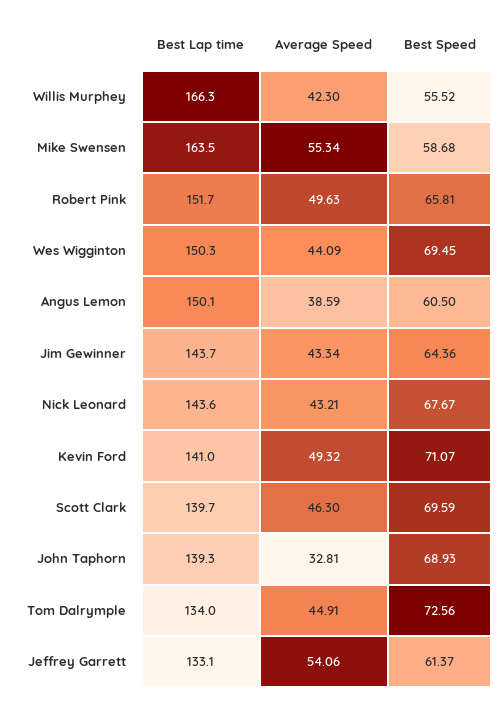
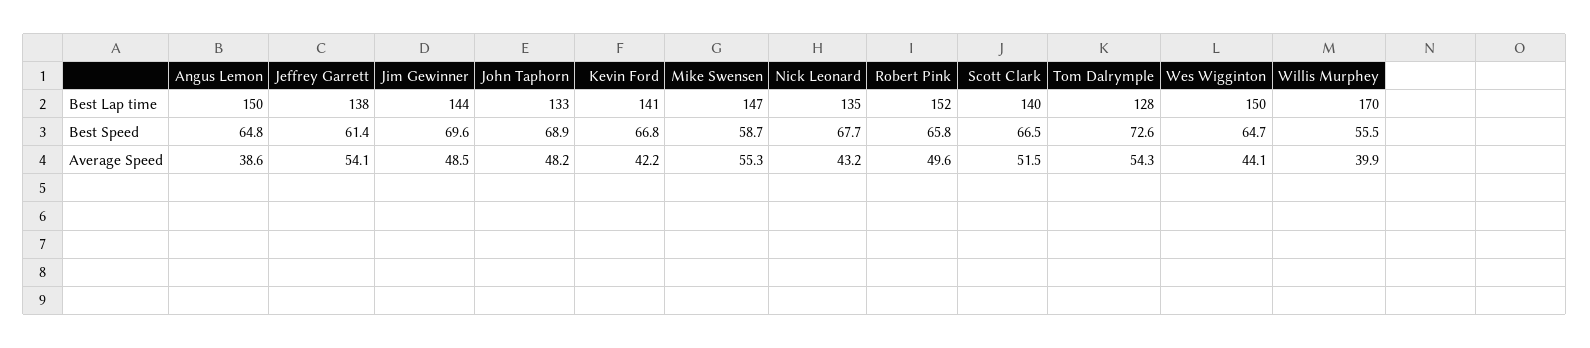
  {
    "Best Lap time": {
-     "Willis Murphey": 166.3,
+     "Willis Murphey": 170,
-     "Mike Swensen": 163.5,
+     "Mike Swensen": 147,
      "Robert Pink": 151.7,
      "Wes Wigginton": 150.3,
      "Angus Lemon": 150.1,
      "Jim Gewinner": 143.7,
-     "Nick Leonard": 143.6,
+     "Nick Leonard": 135,
      "Kevin Ford": 141,
      "Scott Clark": 139.7,
-     "John Taphorn": 139.3,
+     "John Taphorn": 133,
-     "Tom Dalrymple": 134,
+     "Tom Dalrymple": 128,
-     "Jeffrey Garrett": 133.1
+     "Jeffrey Garrett": 138
    },
    "Average Speed": {
-     "Willis Murphey": 42.3,
+     "Willis Murphey": 39.9,
      "Mike Swensen": 55.34,
      "Robert Pink": 49.63,
      "Wes Wigginton": 44.09,
      "Angus Lemon": 38.59,
-     "Jim Gewinner": 43.34,
+     "Jim Gewinner": 48.5,
      "Nick Leonard": 43.21,
-     "Kevin Ford": 49.32,
+     "Kevin Ford": 42.2,
-     "Scott Clark": 46.3,
+     "Scott Clark": 51.5,
-     "John Taphorn": 32.81,
+     "John Taphorn": 48.2,
-     "Tom Dalrymple": 44.91,
+     "Tom Dalrymple": 54.3,
      "Jeffrey Garrett": 54.06
    },
    "Best Speed": {
      "Willis Murphey": 55.52,
      "Mike Swensen": 58.68,
      "Robert Pink": 65.81,
-     "Wes Wigginton": 69.45,
+     "Wes Wigginton": 64.7,
-     "Angus Lemon": 60.5,
+     "Angus Lemon": 64.8,
-     "Jim Gewinner": 64.36,
+     "Jim Gewinner": 69.6,
      "Nick Leonard": 67.67,
-     "Kevin Ford": 71.07,
+     "Kevin Ford": 66.8,
-     "Scott Clark": 69.59,
+     "Scott Clark": 66.5,
      "John Taphorn": 68.93,
      "Tom Dalrymple": 72.56,
      "Jeffrey Garrett": 61.37
    }
  }

